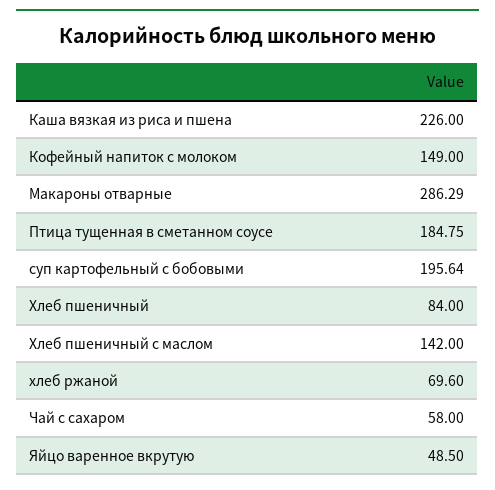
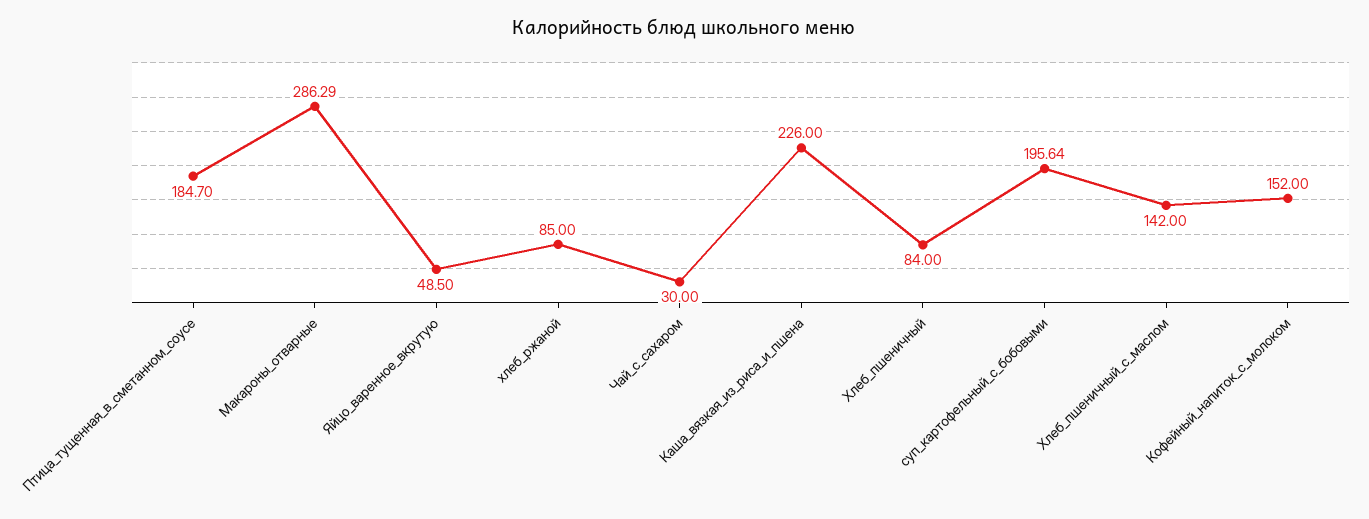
  {
    "Каша вязкая из риса и пшена": 226,
-   "Кофейный напиток с молоком": 149,
+   "Кофейный напиток с молоком": 152,
    "Макароны отварные": 286.29,
-   "Птица тущенная в сметанном соусе": 184.75,
+   "Птица тущенная в сметанном соусе": 184.7,
    "суп картофельный с бобовыми": 195.64,
    "Хлеб пшеничный": 84,
    "Хлеб пшеничный с маслом": 142,
-   "хлеб ржаной": 69.6,
+   "хлеб ржаной": 85,
-   "Чай с сахаром": 58,
+   "Чай с сахаром": 30,
    "Яйцо варенное вкрутую": 48.5
  }

